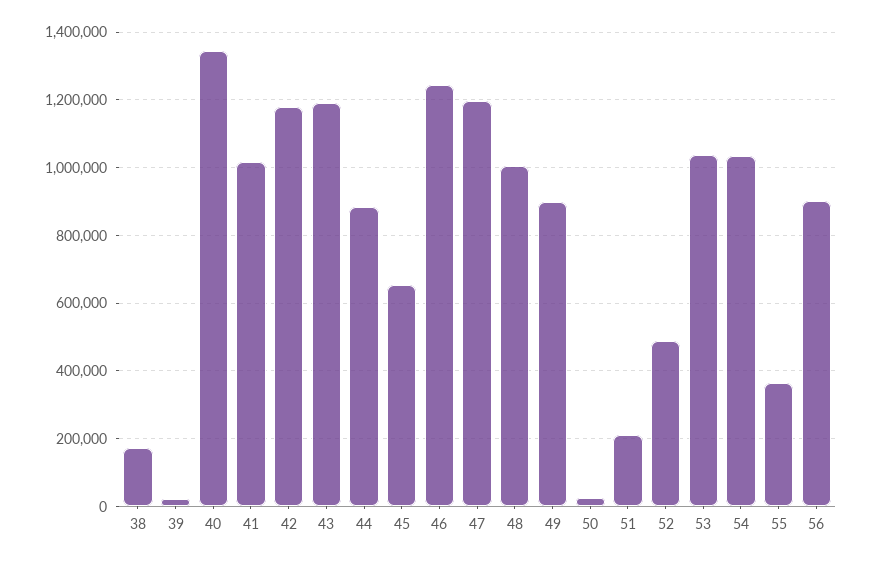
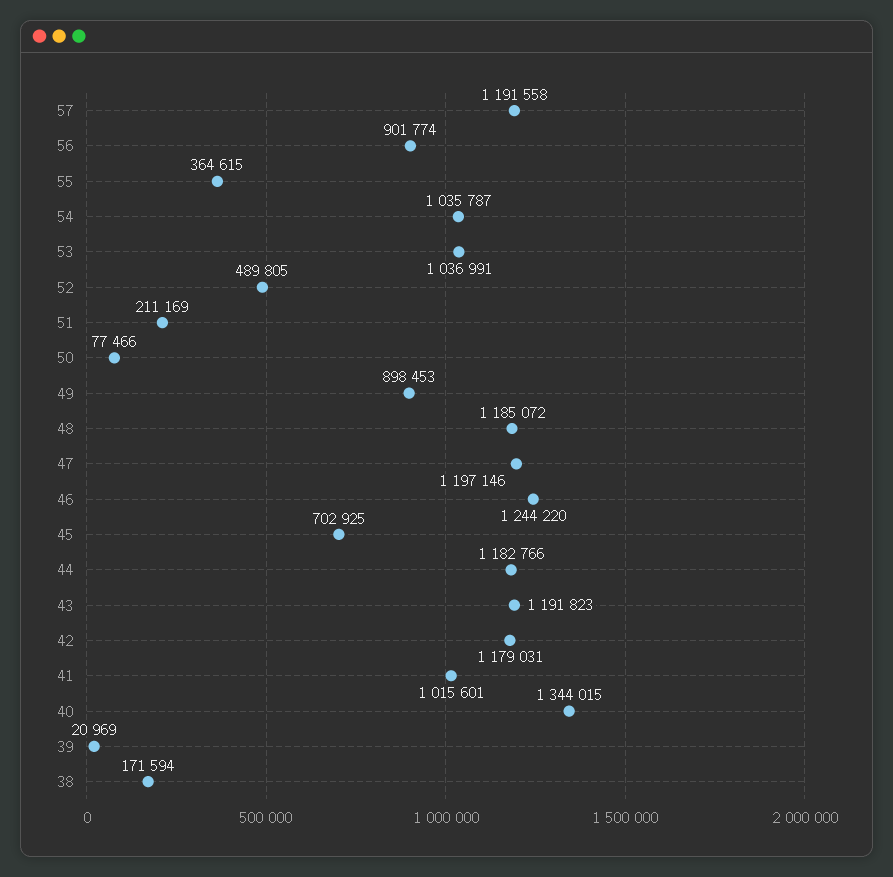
  {
    "38": 171594,
    "39": 20969,
    "40": 1344015,
    "41": 1015601,
    "42": 1179031,
    "43": 1191823,
-   "44": 880000,
+   "44": 1182766,
-   "45": 660000,
+   "45": 702925,
    "46": 1244220,
    "47": 1197146,
-   "48": 1000000,
+   "48": 1185072,
    "49": 898453,
-   "50": 20000,
+   "50": 77466,
    "51": 211169,
    "52": 489805,
    "53": 1036991,
    "54": 1035787,
    "55": 364615,
-   "56": 901774
+   "56": 901774,
+   "57": 1191558
  }

